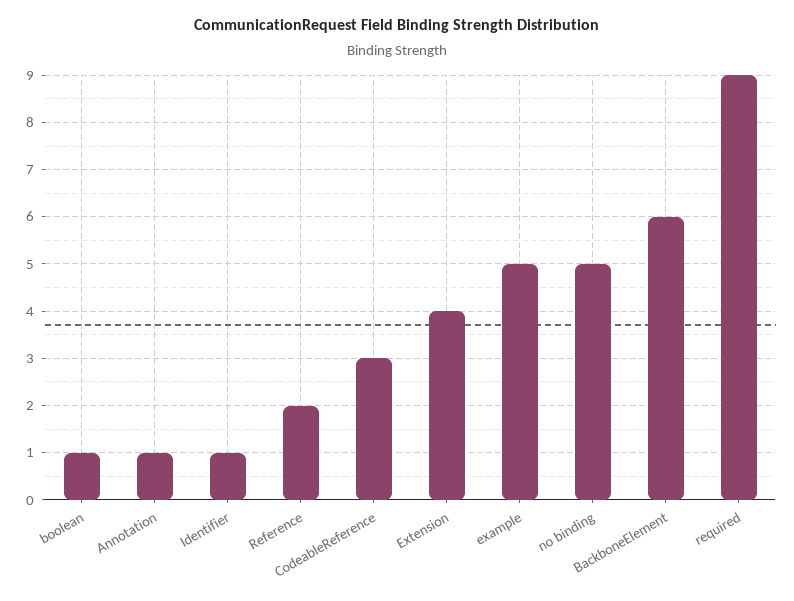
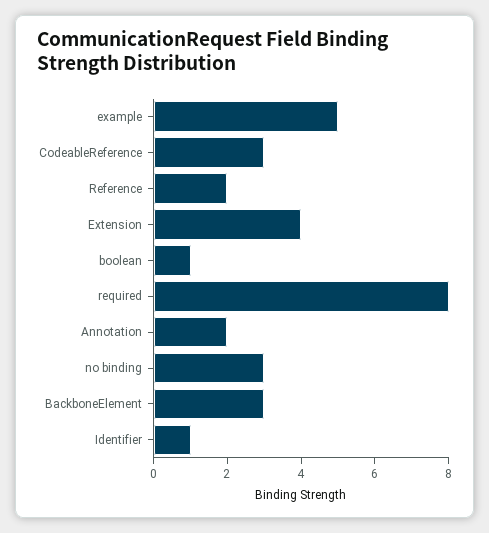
  {
    "boolean": 1,
-   "Annotation": 1,
+   "Annotation": 2,
    "Identifier": 1,
    "Reference": 2,
    "CodeableReference": 3,
    "Extension": 4,
    "example": 5,
-   "no binding": 5,
+   "no binding": 3,
-   "BackboneElement": 6,
+   "BackboneElement": 3,
-   "required": 9
+   "required": 8
  }

